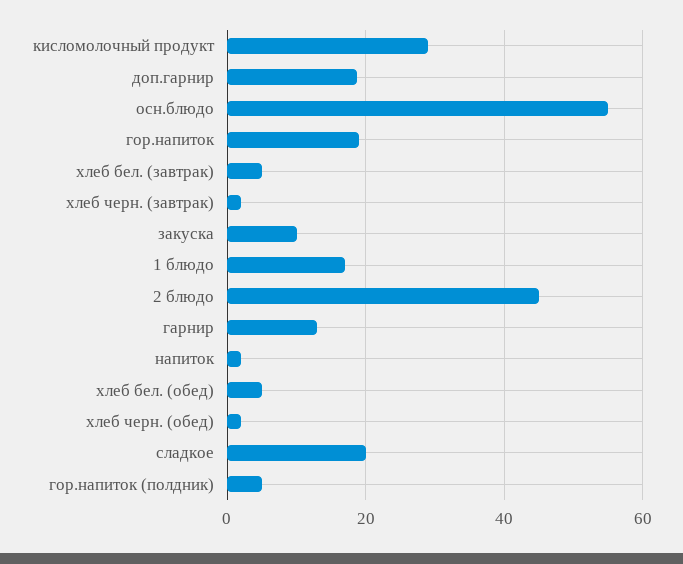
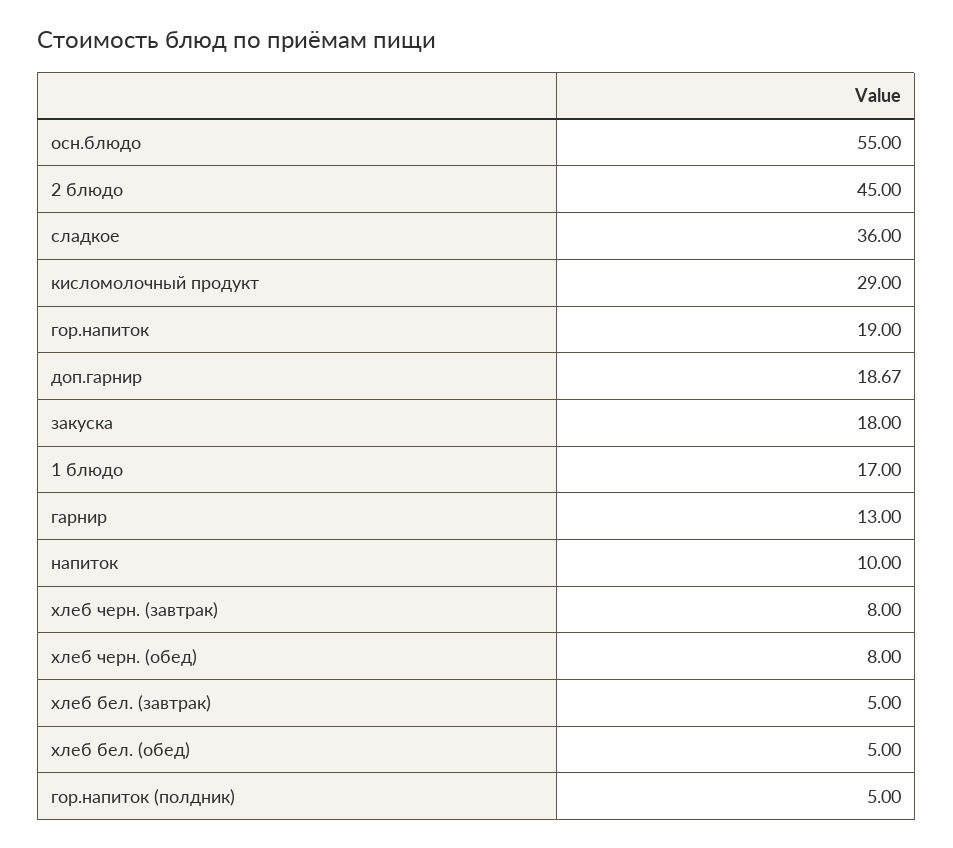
  {
    "кисломолочный продукт": 29,
    "доп.гарнир": 18.67,
    "осн.блюдо": 55,
    "гор.напиток": 19,
    "хлеб бел. (завтрак)": 5,
-   "хлеб черн. (завтрак)": 2,
+   "хлеб черн. (завтрак)": 8,
-   "закуска": 10,
+   "закуска": 18,
    "1 блюдо": 17,
    "2 блюдо": 45,
    "гарнир": 13,
-   "напиток": 2,
+   "напиток": 10,
    "хлеб бел. (обед)": 5,
-   "хлеб черн. (обед)": 2,
+   "хлеб черн. (обед)": 8,
-   "сладкое": 20,
+   "сладкое": 36,
    "гор.напиток (полдник)": 5
  }

